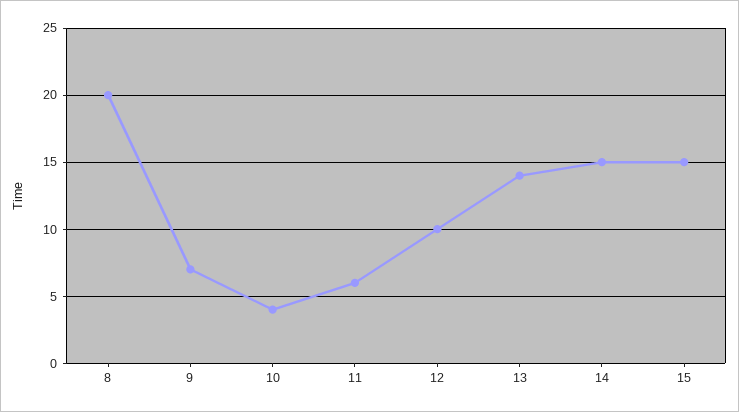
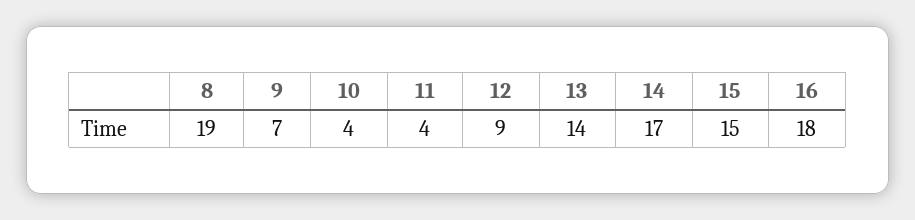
  {
-   "8": 20,
+   "8": 19,
    "9": 7,
    "10": 4,
-   "11": 6,
+   "11": 4,
-   "12": 10,
+   "12": 9,
    "13": 14,
-   "14": 15,
+   "14": 17,
-   "15": 15
+   "15": 15,
+   "16": 18
  }

